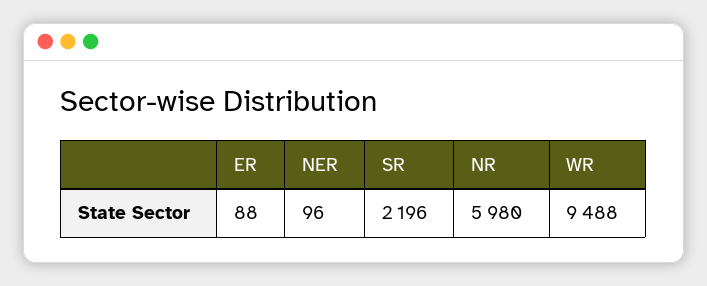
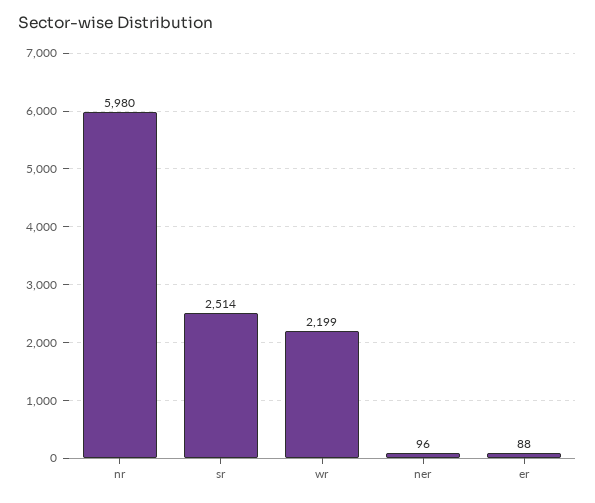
  {
    "ER": 88,
    "NER": 96,
-   "SR": 2196,
+   "SR": 2514,
    "NR": 5980,
-   "WR": 9488
+   "WR": 2199
  }

